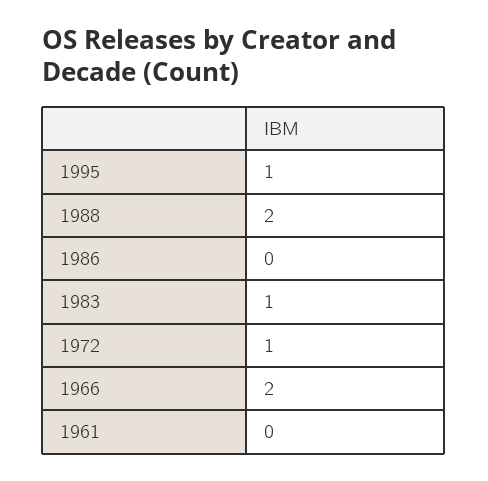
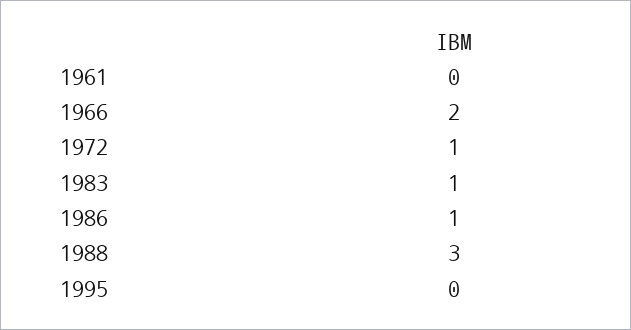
  {
-   "1995": 1,
+   "1995": 0,
-   "1988": 2,
+   "1988": 3,
-   "1986": 0,
+   "1986": 1,
    "1983": 1,
    "1972": 1,
    "1966": 2,
    "1961": 0
  }

